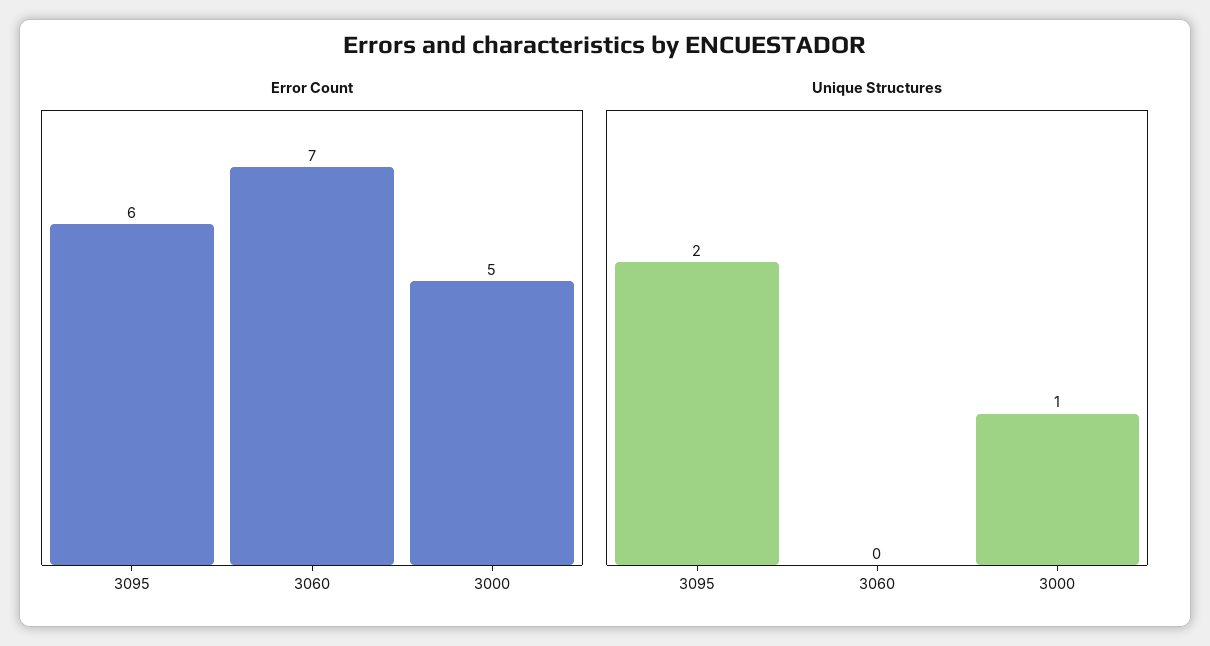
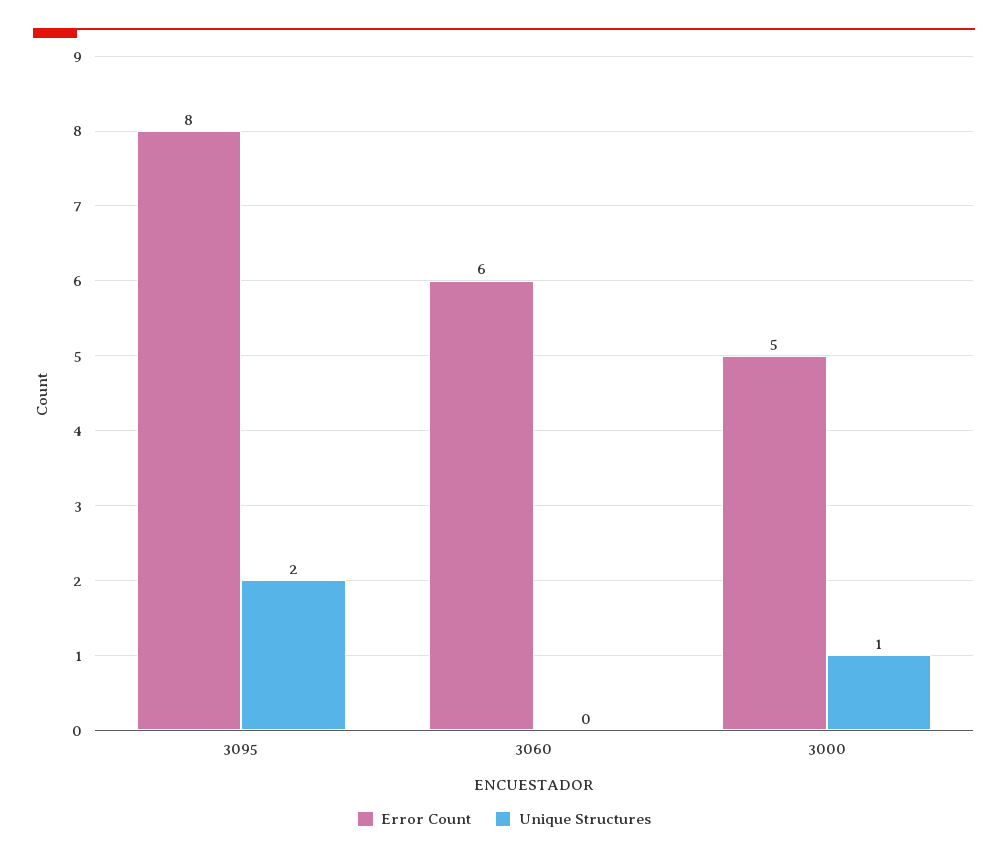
  {
    "Error Count": {
-     "3095": 6,
+     "3095": 8,
-     "3060": 7,
+     "3060": 6,
      "3000": 5
    },
    "Unique Structures": {
      "3095": 2,
      "3060": 0,
      "3000": 1
    }
  }

